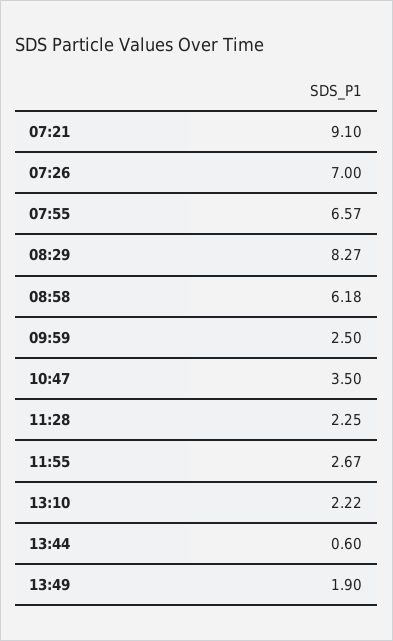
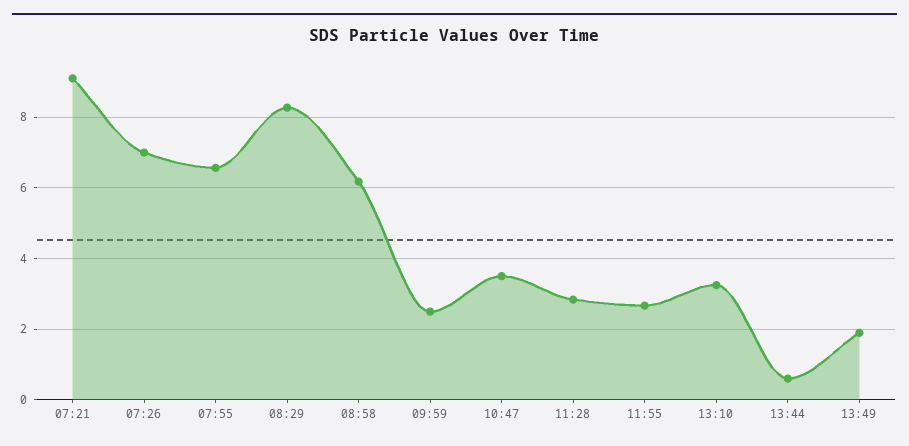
  {
    "07:21": 9.1,
    "07:26": 7,
    "07:55": 6.57,
    "08:29": 8.27,
    "08:58": 6.18,
    "09:59": 2.5,
    "10:47": 3.5,
-   "11:28": 2.25,
+   "11:28": 2.8,
    "11:55": 2.67,
-   "13:10": 2.22,
+   "13:10": 3.2,
    "13:44": 0.6,
    "13:49": 1.9
  }

